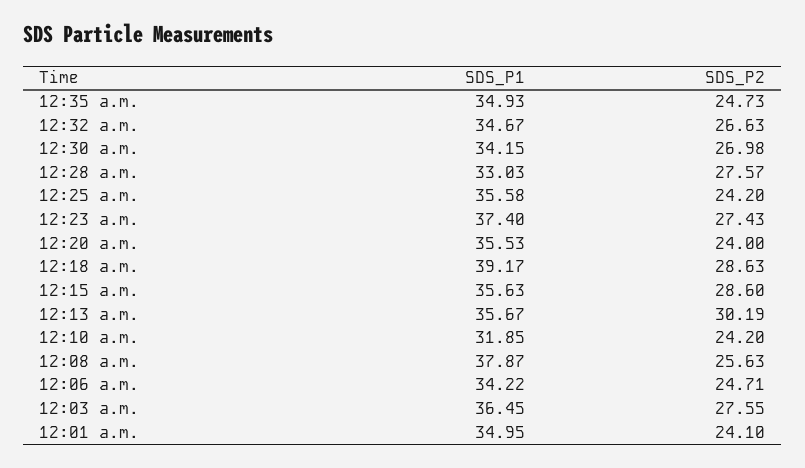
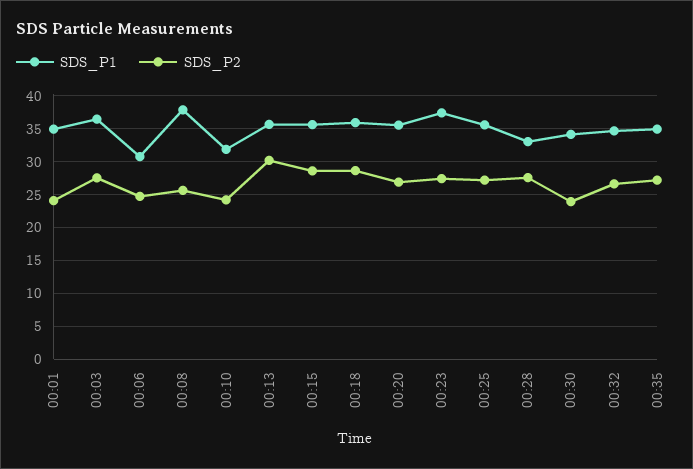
  {
    "SDS_P1": {
      "12:35 a.m.": 34.93,
      "12:32 a.m.": 34.67,
      "12:30 a.m.": 34.15,
      "12:28 a.m.": 33.03,
      "12:25 a.m.": 35.58,
      "12:23 a.m.": 37.4,
      "12:20 a.m.": 35.53,
-     "12:18 a.m.": 39.17,
+     "12:18 a.m.": 36,
      "12:15 a.m.": 35.63,
      "12:13 a.m.": 35.67,
      "12:10 a.m.": 31.85,
      "12:08 a.m.": 37.87,
-     "12:06 a.m.": 34.22,
+     "12:06 a.m.": 31,
      "12:03 a.m.": 36.45,
      "12:01 a.m.": 34.95
    },
    "SDS_P2": {
-     "12:35 a.m.": 24.73,
+     "12:35 a.m.": 27,
      "12:32 a.m.": 26.63,
-     "12:30 a.m.": 26.98,
+     "12:30 a.m.": 24,
      "12:28 a.m.": 27.57,
-     "12:25 a.m.": 24.2,
+     "12:25 a.m.": 27,
      "12:23 a.m.": 27.43,
-     "12:20 a.m.": 24,
+     "12:20 a.m.": 27,
      "12:18 a.m.": 28.63,
      "12:15 a.m.": 28.6,
      "12:13 a.m.": 30.19,
      "12:10 a.m.": 24.2,
      "12:08 a.m.": 25.63,
      "12:06 a.m.": 24.71,
      "12:03 a.m.": 27.55,
      "12:01 a.m.": 24.1
    }
  }

